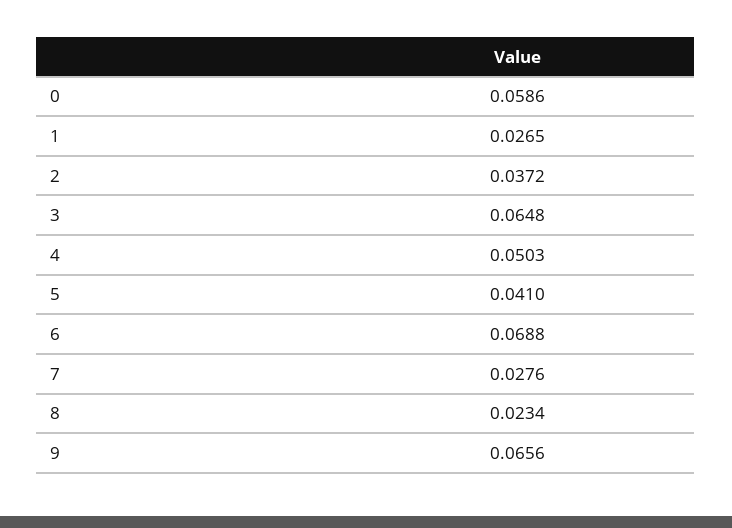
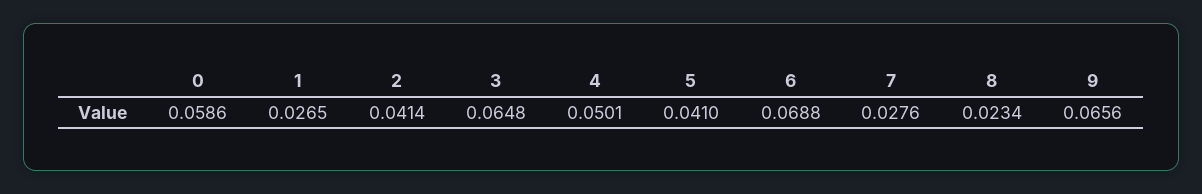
  {
    "0": 0.0586,
    "1": 0.0265,
-   "2": 0.0372,
+   "2": 0.0414,
    "3": 0.0648,
-   "4": 0.0503,
+   "4": 0.0501,
    "5": 0.041,
    "6": 0.0688,
    "7": 0.0276,
    "8": 0.0234,
    "9": 0.0656
  }

